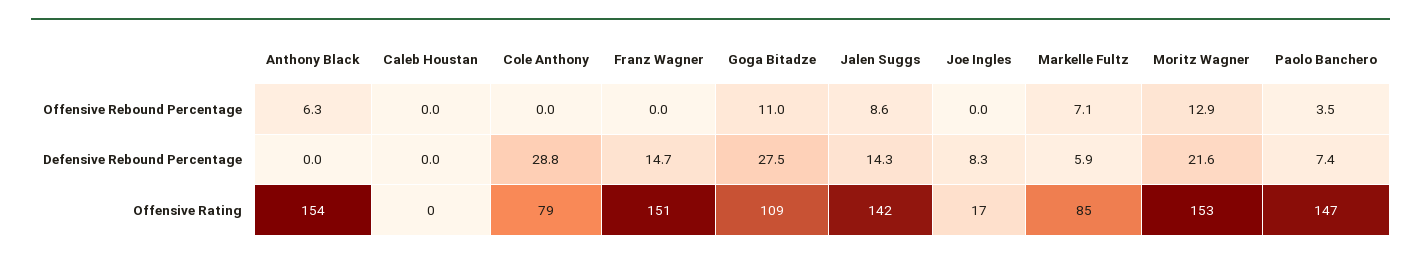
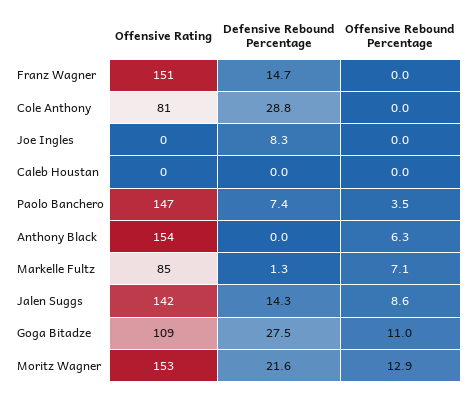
  {
    "Anthony Black": {
      "Offensive Rebound Percentage": 6.3,
      "Defensive Rebound Percentage": 0,
      "Offensive Rating": 154
    },
    "Caleb Houstan": {
      "Offensive Rebound Percentage": 0,
      "Defensive Rebound Percentage": 0,
      "Offensive Rating": 0
    },
    "Cole Anthony": {
      "Offensive Rebound Percentage": 0,
      "Defensive Rebound Percentage": 28.8,
-     "Offensive Rating": 79
+     "Offensive Rating": 81
    },
    "Franz Wagner": {
      "Offensive Rebound Percentage": 0,
      "Defensive Rebound Percentage": 14.7,
      "Offensive Rating": 151
    },
    "Goga Bitadze": {
      "Offensive Rebound Percentage": 11,
      "Defensive Rebound Percentage": 27.5,
      "Offensive Rating": 109
    },
    "Jalen Suggs": {
      "Offensive Rebound Percentage": 8.6,
      "Defensive Rebound Percentage": 14.3,
      "Offensive Rating": 142
    },
    "Joe Ingles": {
      "Offensive Rebound Percentage": 0,
      "Defensive Rebound Percentage": 8.3,
-     "Offensive Rating": 17
+     "Offensive Rating": 0
    },
    "Markelle Fultz": {
      "Offensive Rebound Percentage": 7.1,
-     "Defensive Rebound Percentage": 5.9,
+     "Defensive Rebound Percentage": 1.3,
      "Offensive Rating": 85
    },
    "Moritz Wagner": {
      "Offensive Rebound Percentage": 12.9,
      "Defensive Rebound Percentage": 21.6,
      "Offensive Rating": 153
    },
    "Paolo Banchero": {
      "Offensive Rebound Percentage": 3.5,
      "Defensive Rebound Percentage": 7.4,
      "Offensive Rating": 147
    }
  }

